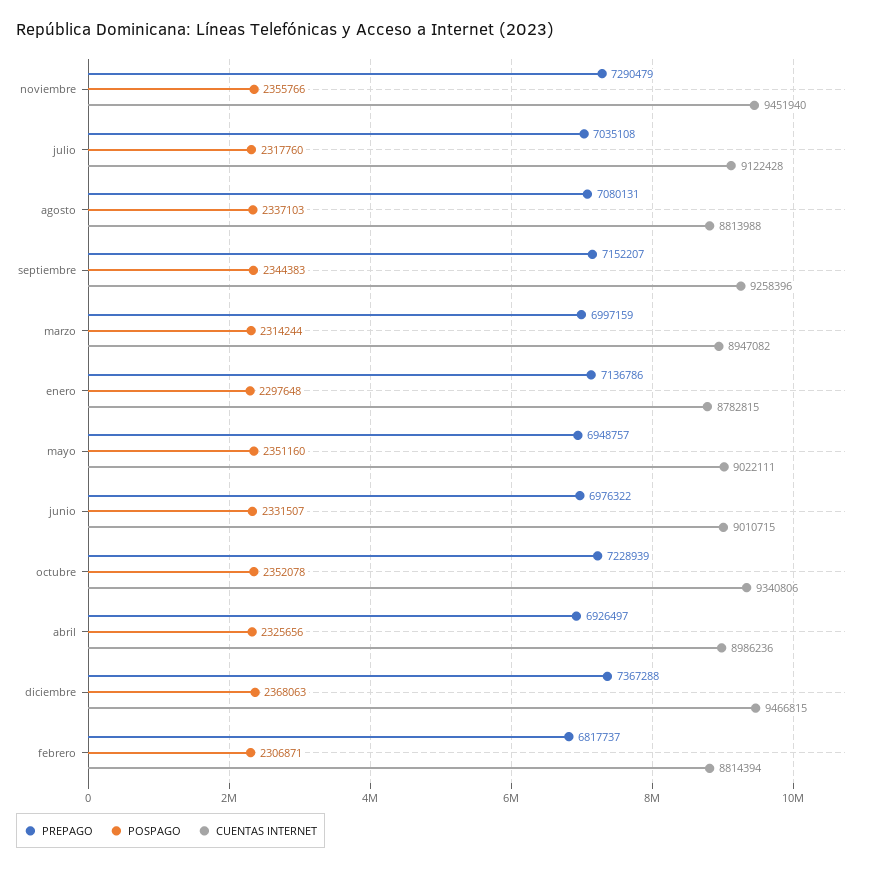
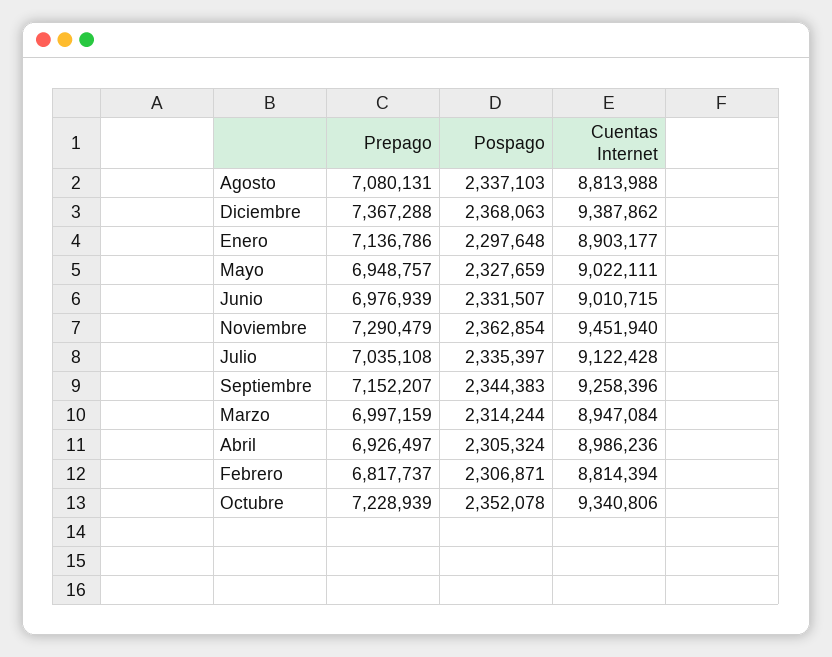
  {
    "PREPAGO": {
      "noviembre": 7290479,
      "julio": 7035108,
      "agosto": 7080131,
      "septiembre": 7152207,
      "marzo": 6997159,
      "enero": 7136786,
      "mayo": 6948757,
-     "junio": 6976322,
+     "junio": 6976939,
      "octubre": 7228939,
      "abril": 6926497,
      "diciembre": 7367288,
      "febrero": 6817737
    },
    "POSPAGO": {
-     "noviembre": 2355766,
+     "noviembre": 2362854,
-     "julio": 2317760,
+     "julio": 2335397,
      "agosto": 2337103,
      "septiembre": 2344383,
      "marzo": 2314244,
      "enero": 2297648,
-     "mayo": 2351160,
+     "mayo": 2327659,
      "junio": 2331507,
      "octubre": 2352078,
-     "abril": 2325656,
+     "abril": 2305324,
      "diciembre": 2368063,
      "febrero": 2306871
    },
    "CUENTAS INTERNET": {
      "noviembre": 9451940,
      "julio": 9122428,
      "agosto": 8813988,
      "septiembre": 9258396,
-     "marzo": 8947082,
+     "marzo": 8947084,
-     "enero": 8782815,
+     "enero": 8903177,
      "mayo": 9022111,
      "junio": 9010715,
      "octubre": 9340806,
      "abril": 8986236,
-     "diciembre": 9466815,
+     "diciembre": 9387862,
      "febrero": 8814394
    }
  }

